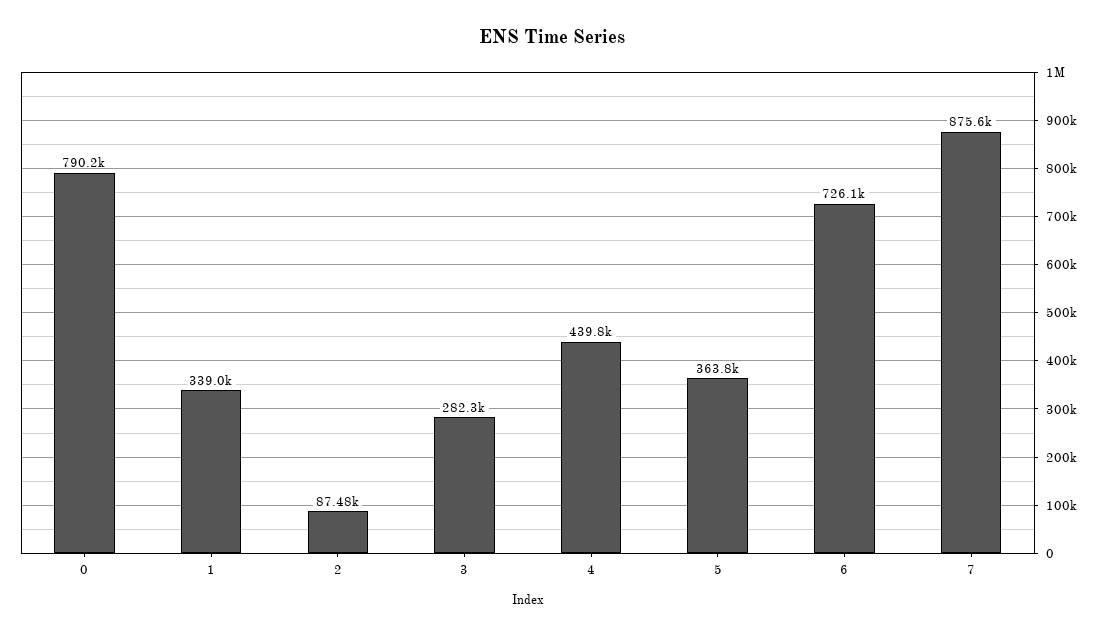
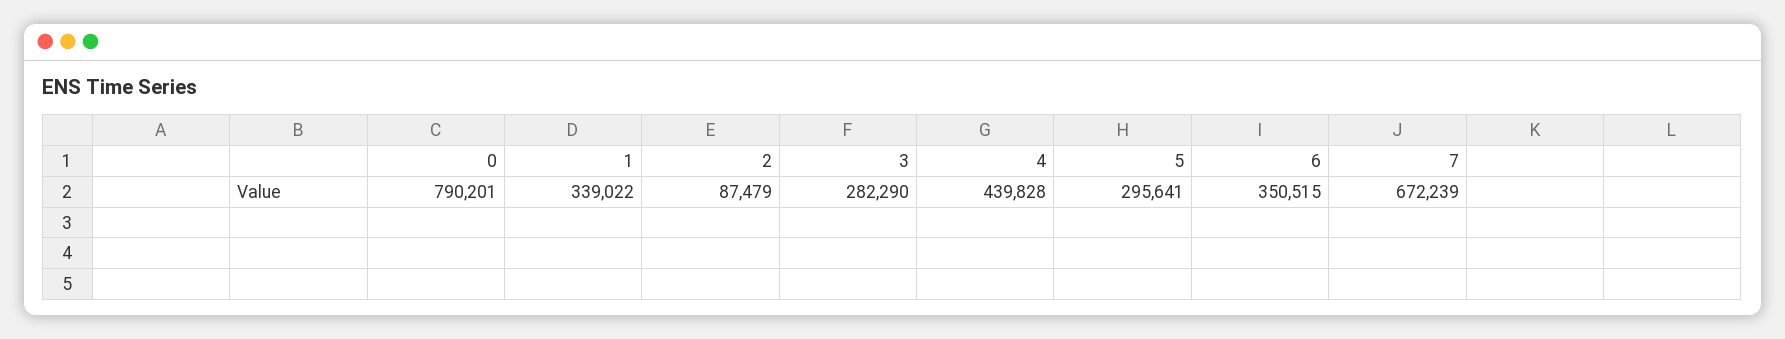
  {
    "0": 790201,
    "1": 339022,
    "2": 87479,
    "3": 282290,
    "4": 439828,
-   "5": 363800,
+   "5": 295641,
-   "6": 726100,
+   "6": 350515,
-   "7": 875600
+   "7": 672239
  }

